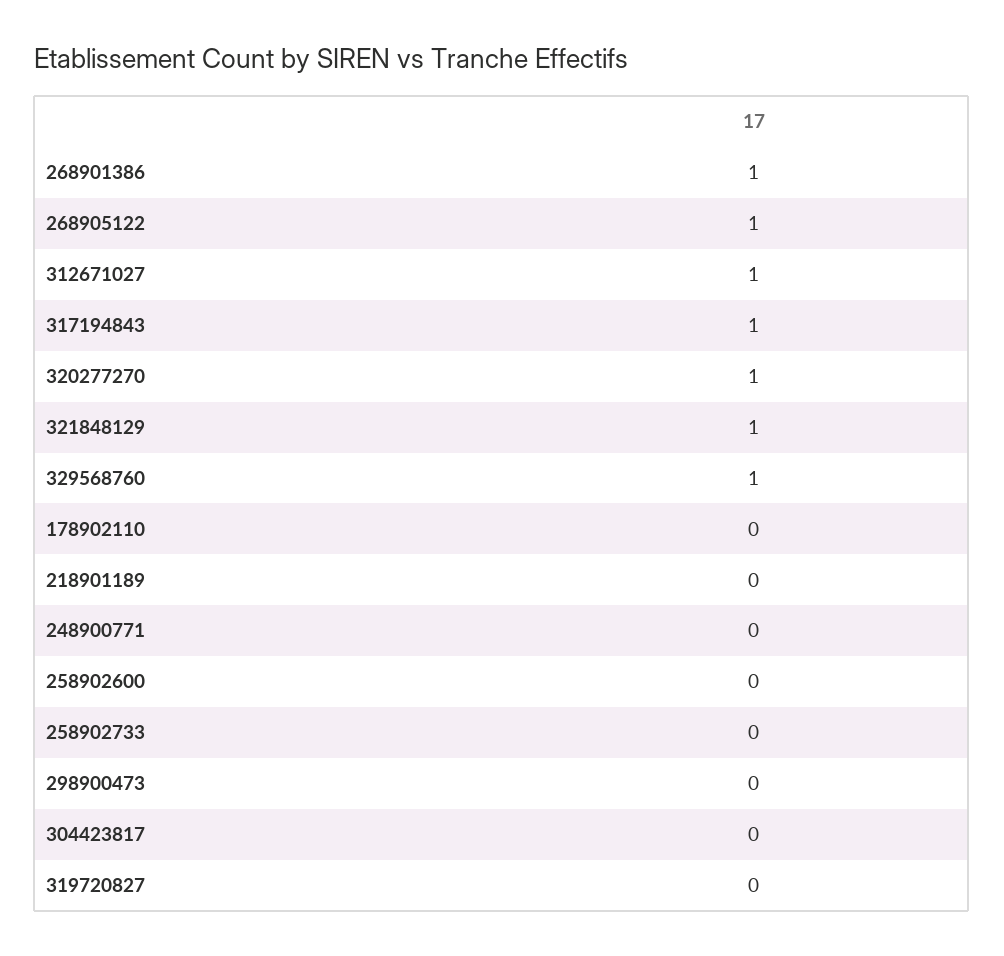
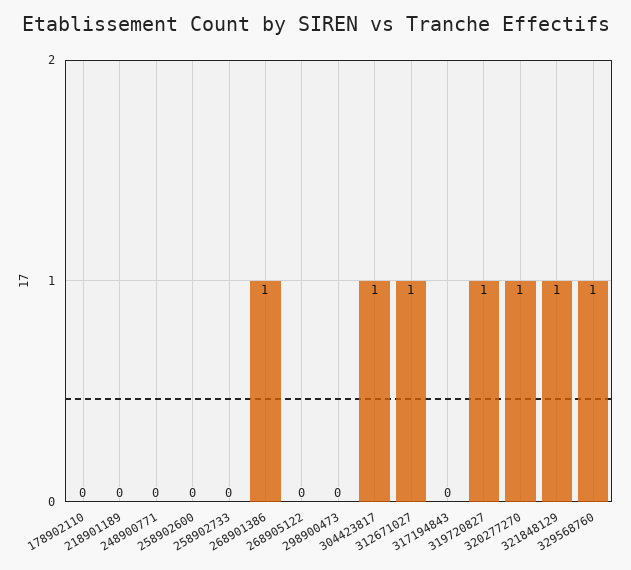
  {
    "268901386": 1,
-   "268905122": 1,
+   "268905122": 0,
    "312671027": 1,
-   "317194843": 1,
+   "317194843": 0,
    "320277270": 1,
    "321848129": 1,
    "329568760": 1,
    "178902110": 0,
    "218901189": 0,
    "248900771": 0,
    "258902600": 0,
    "258902733": 0,
    "298900473": 0,
-   "304423817": 0,
+   "304423817": 1,
-   "319720827": 0
+   "319720827": 1
  }

